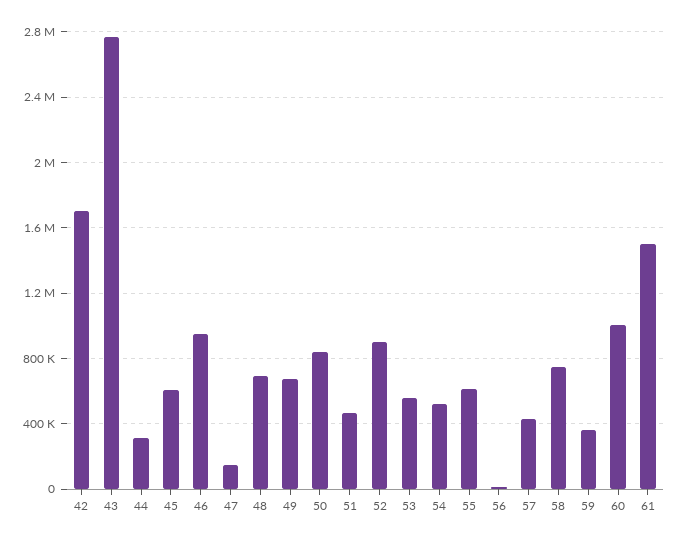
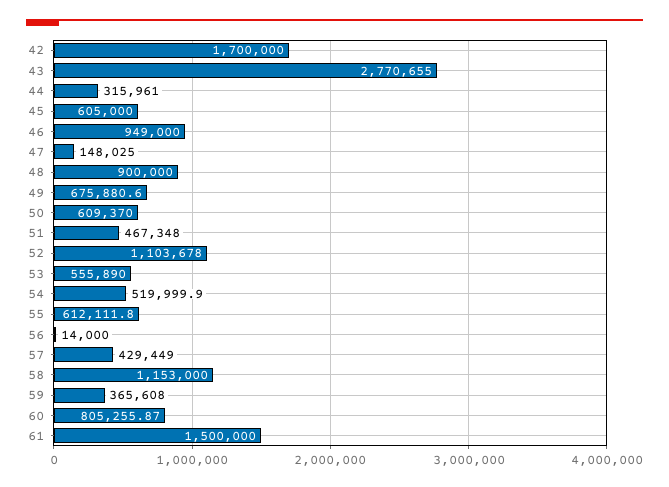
  {
    "42": 1700000,
    "43": 2770655,
    "44": 315961,
    "45": 605000,
    "46": 949000,
    "47": 148025,
-   "48": 700000,
+   "48": 900000,
    "49": 675880.6,
-   "50": 850000,
+   "50": 609370,
    "51": 467348,
-   "52": 900000,
+   "52": 1103678,
    "53": 555890,
    "54": 519999.9,
    "55": 612111.8,
    "56": 14000,
    "57": 429449,
-   "58": 750000,
+   "58": 1153000,
    "59": 365608,
-   "60": 1000000,
+   "60": 805255.87,
    "61": 1500000
  }

